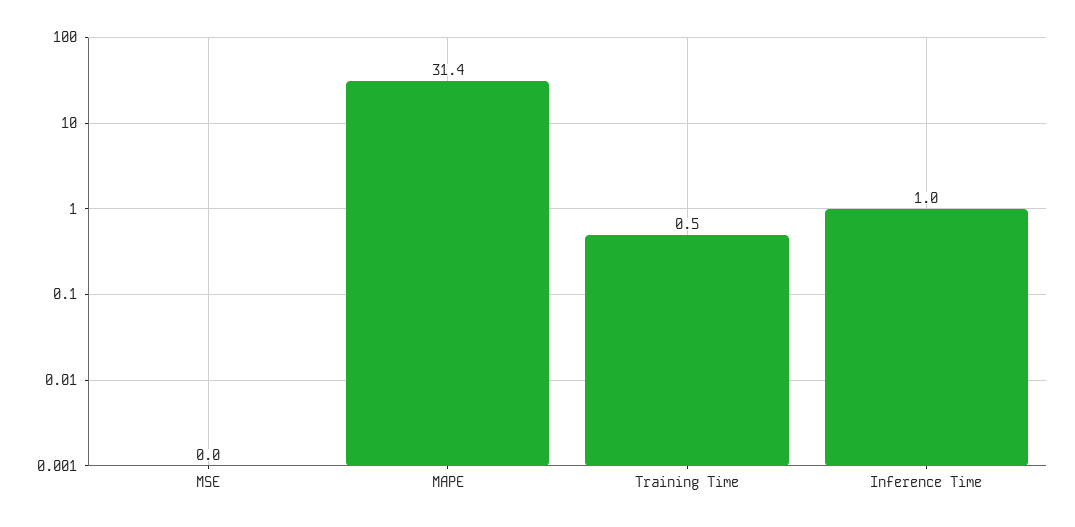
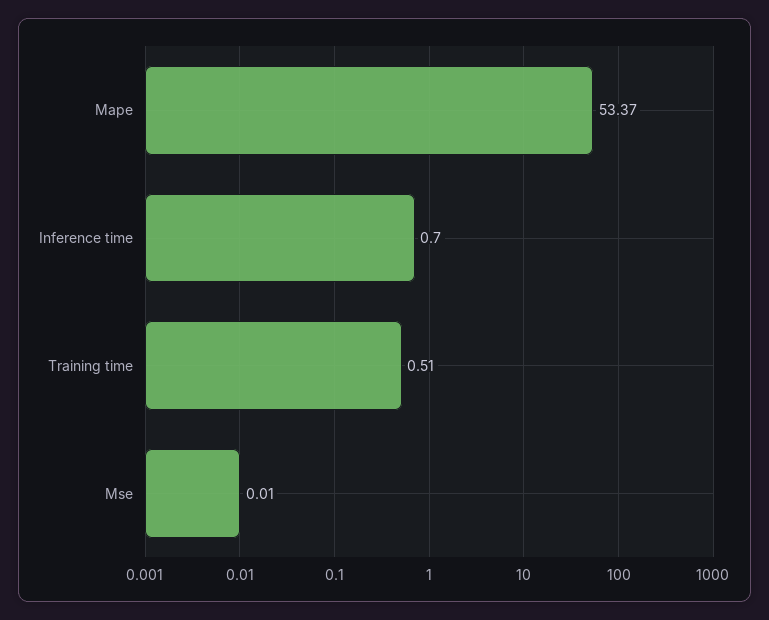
  {
    "MSE": 0.01,
-   "MAPE": 31.4,
+   "MAPE": 53.37,
    "Training Time": 0.51,
-   "Inference Time": 1
+   "Inference Time": 0.7
  }

